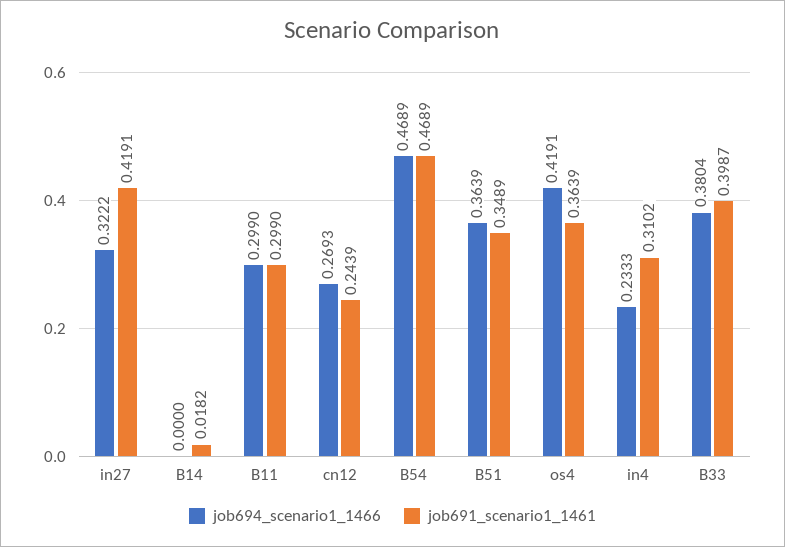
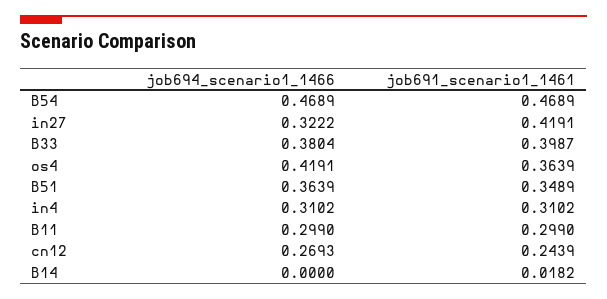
  {
    "job694_scenario1_1466": {
      "in27": 0.3222,
      "B14": 0,
      "B11": 0.299,
      "cn12": 0.2693,
      "B54": 0.4689,
      "B51": 0.3639,
      "os4": 0.4191,
-     "in4": 0.2333,
+     "in4": 0.3102,
      "B33": 0.3804
    },
    "job691_scenario1_1461": {
      "in27": 0.4191,
      "B14": 0.0182,
      "B11": 0.299,
      "cn12": 0.2439,
      "B54": 0.4689,
      "B51": 0.3489,
      "os4": 0.3639,
      "in4": 0.3102,
      "B33": 0.3987
    }
  }

